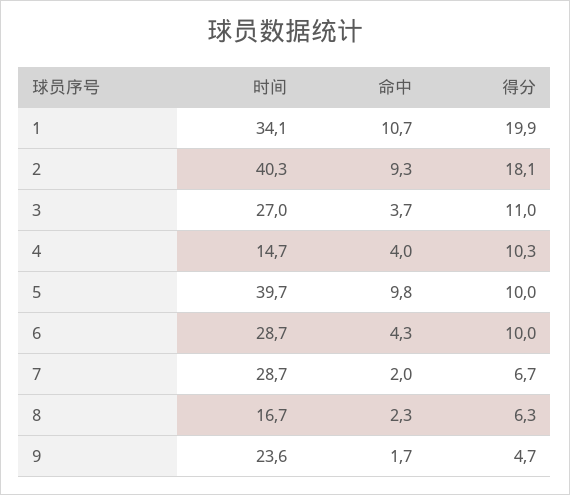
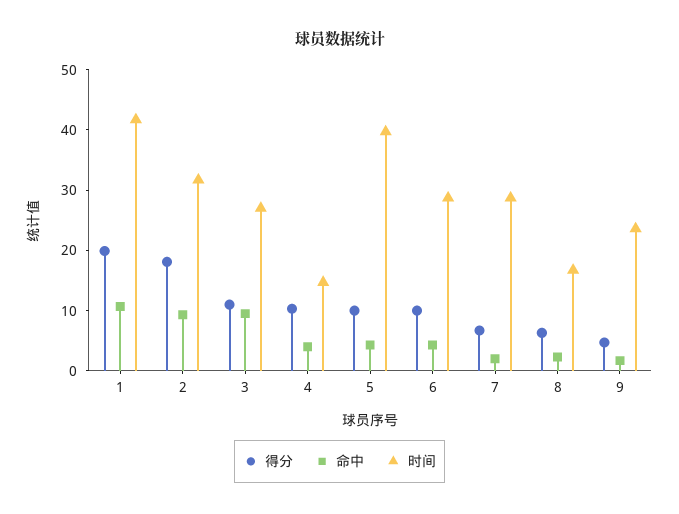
  {
    "时间": {
-     "1": 34.1,
+     "1": 42,
-     "2": 40.3,
+     "2": 32,
      "3": 27,
      "4": 14.7,
      "5": 39.7,
      "6": 28.7,
      "7": 28.7,
      "8": 16.7,
      "9": 23.6
    },
    "命中": {
      "1": 10.7,
      "2": 9.3,
-     "3": 3.7,
+     "3": 10,
      "4": 4,
-     "5": 9.8,
+     "5": 4,
      "6": 4.3,
      "7": 2,
      "8": 2.3,
      "9": 1.7
    },
    "得分": {
      "1": 19.9,
      "2": 18.1,
      "3": 11,
      "4": 10.3,
      "5": 10,
      "6": 10,
      "7": 6.7,
      "8": 6.3,
      "9": 4.7
    }
  }

